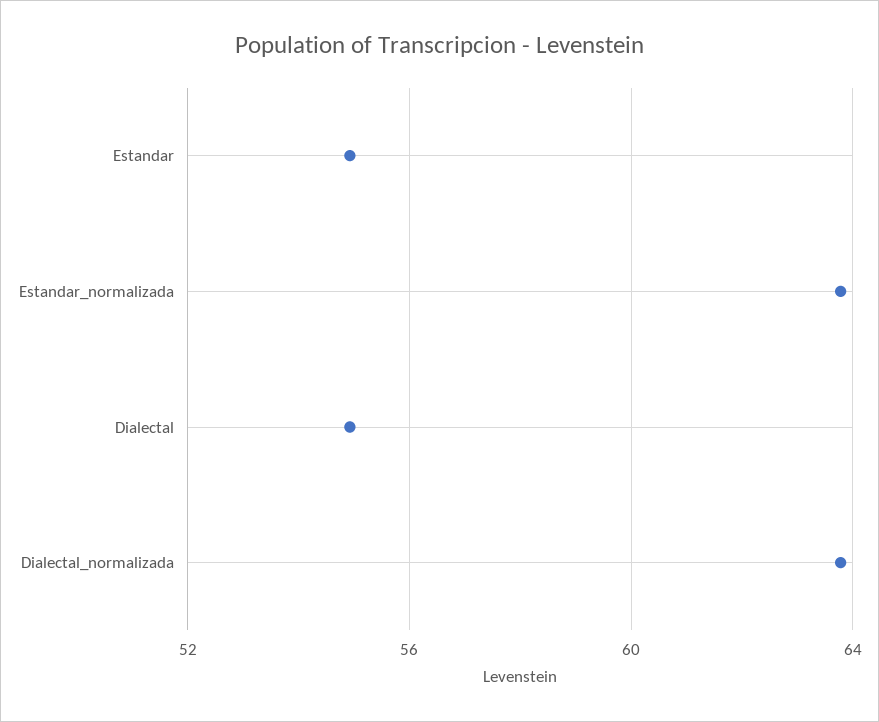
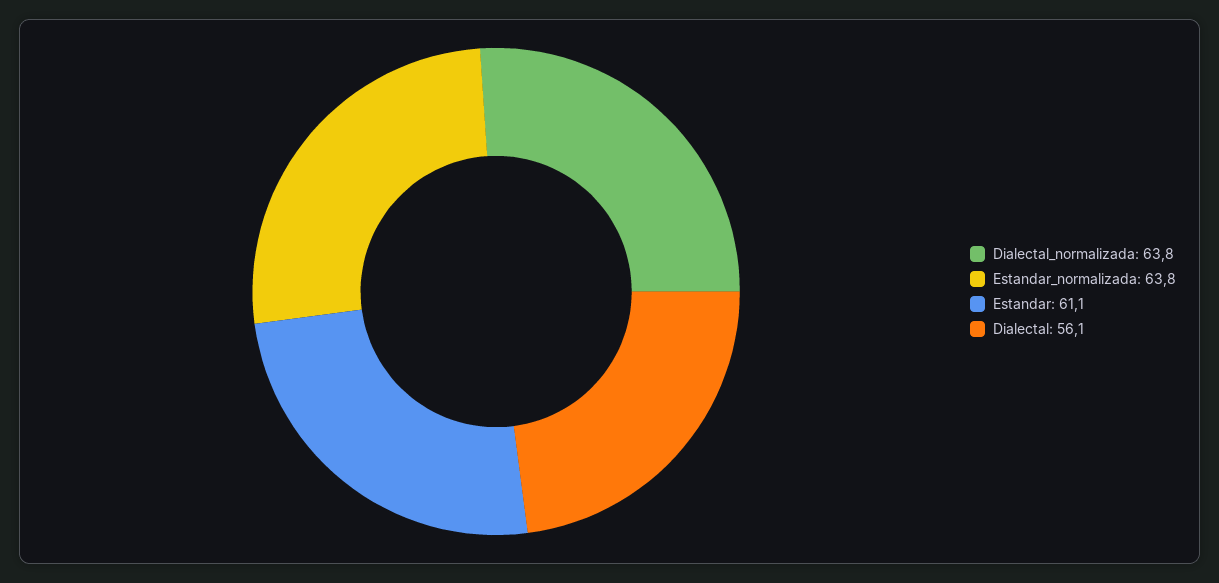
  {
-   "Estandar": 55,
+   "Estandar": 61.1,
    "Estandar_normalizada": 63.8,
-   "Dialectal": 55,
+   "Dialectal": 56.1,
    "Dialectal_normalizada": 63.8
  }

